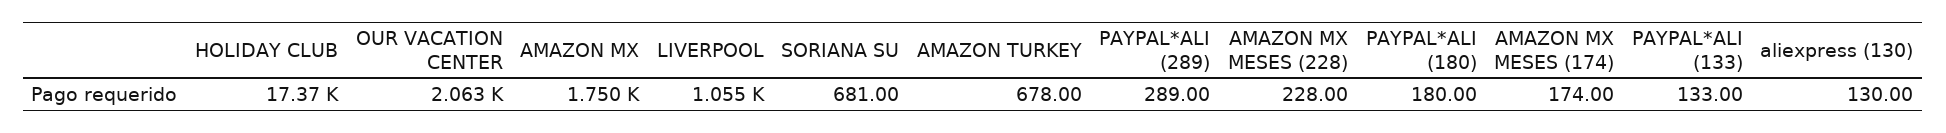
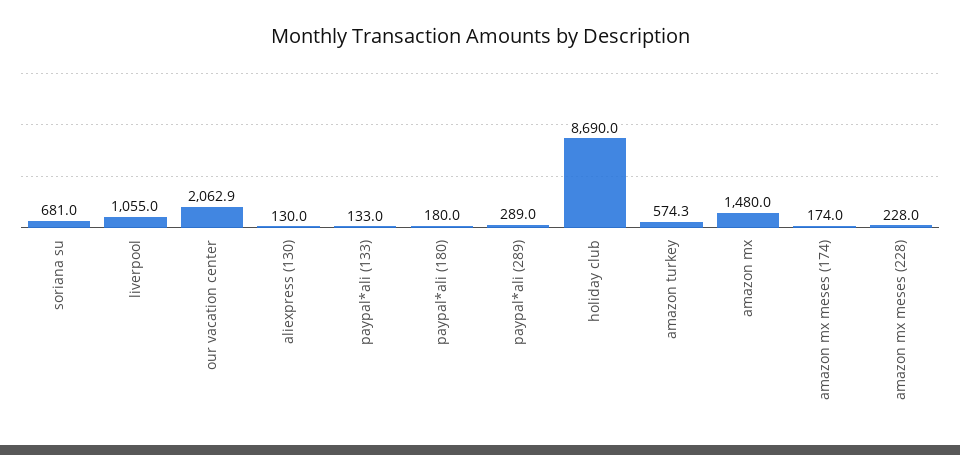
  {
-   "HOLIDAY CLUB": 17370,
+   "HOLIDAY CLUB": 8690,
    "OUR VACATION CENTER": 2062.9,
-   "AMAZON MX": 1750,
+   "AMAZON MX": 1480,
    "LIVERPOOL": 1055,
    "SORIANA SU": 681,
-   "AMAZON TURKEY": 678,
+   "AMAZON TURKEY": 574.3,
    "PAYPAL*ALI (289)": 289,
    "AMAZON MX MESES (228)": 228,
    "PAYPAL*ALI (180)": 180,
    "AMAZON MX MESES (174)": 174,
    "PAYPAL*ALI (133)": 133,
    "aliexpress (130)": 130
  }

